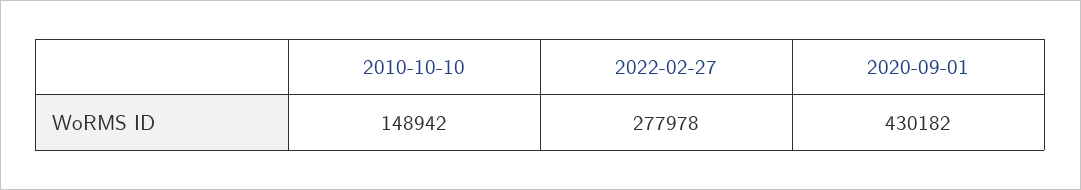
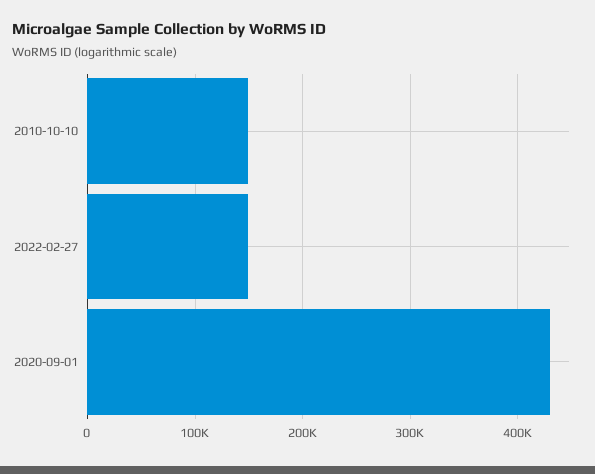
  {
    "2010-10-10": 148942,
-   "2022-02-27": 277978,
+   "2022-02-27": 150000,
    "2020-09-01": 430182
  }

